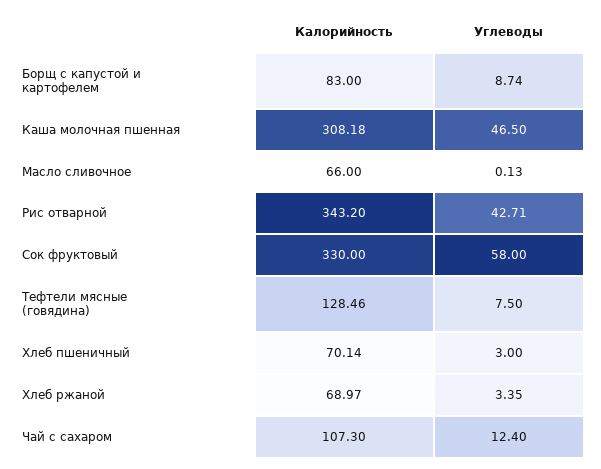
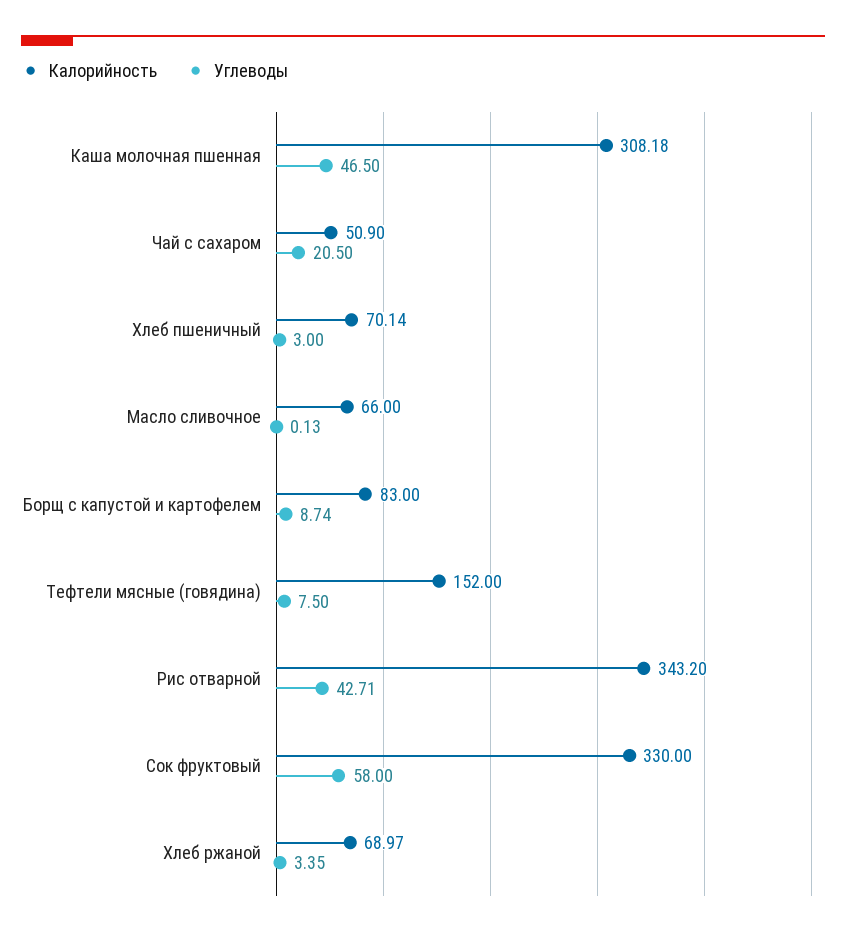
  {
    "Калорийность": {
      "Борщ с капустой и картофелем": 83,
      "Каша молочная пшенная": 308.18,
      "Масло сливочное": 66,
      "Рис отварной": 343.2,
      "Сок фруктовый": 330,
-     "Тефтели мясные (говядина)": 128.46,
+     "Тефтели мясные (говядина)": 152,
      "Хлеб пшеничный": 70.14,
      "Хлеб ржаной": 68.97,
-     "Чай с сахаром": 107.3
+     "Чай с сахаром": 50.9
    },
    "Углеводы": {
      "Борщ с капустой и картофелем": 8.74,
      "Каша молочная пшенная": 46.5,
      "Масло сливочное": 0.13,
      "Рис отварной": 42.71,
      "Сок фруктовый": 58,
      "Тефтели мясные (говядина)": 7.5,
      "Хлеб пшеничный": 3,
      "Хлеб ржаной": 3.35,
-     "Чай с сахаром": 12.4
+     "Чай с сахаром": 20.5
    }
  }

